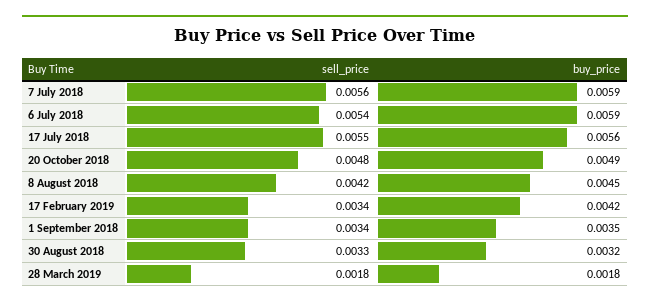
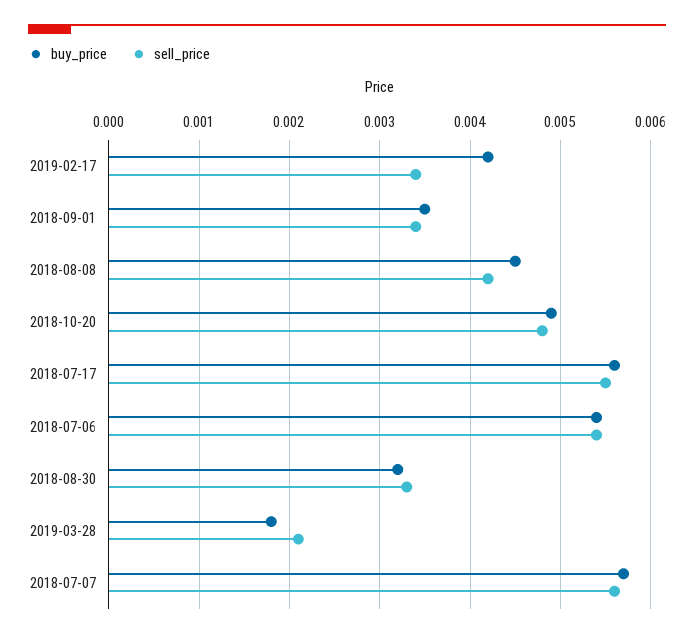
  {
    "sell_price": {
      "7 July 2018": 0.0056,
      "6 July 2018": 0.0054,
      "17 July 2018": 0.0055,
      "20 October 2018": 0.0048,
      "8 August 2018": 0.0042,
      "17 February 2019": 0.0034,
      "1 September 2018": 0.0034,
      "30 August 2018": 0.0033,
-     "28 March 2019": 0.0018
+     "28 March 2019": 0.0021
    },
    "buy_price": {
-     "7 July 2018": 0.0059,
+     "7 July 2018": 0.0057,
-     "6 July 2018": 0.0059,
+     "6 July 2018": 0.0054,
      "17 July 2018": 0.0056,
      "20 October 2018": 0.0049,
      "8 August 2018": 0.0045,
      "17 February 2019": 0.0042,
      "1 September 2018": 0.0035,
      "30 August 2018": 0.0032,
      "28 March 2019": 0.0018
    }
  }

